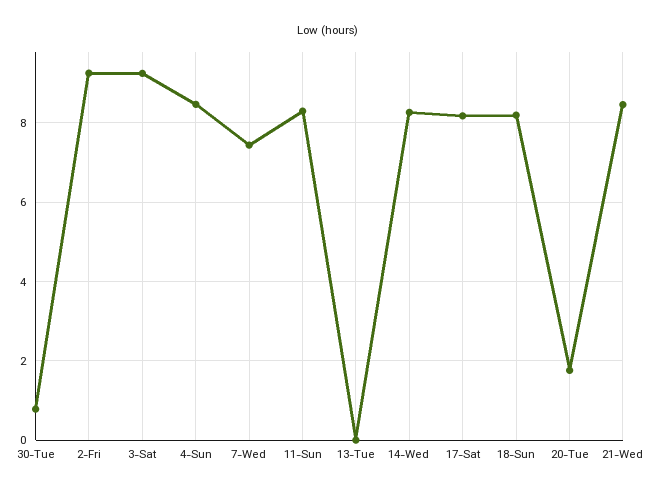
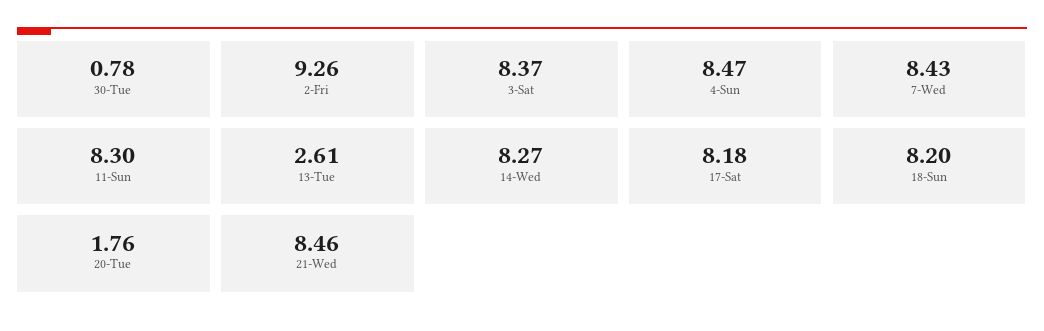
  {
    "30-Tue": 0.78,
    "2-Fri": 9.26,
-   "3-Sat": 9.2,
+   "3-Sat": 8.37,
    "4-Sun": 8.47,
-   "7-Wed": 7.4,
+   "7-Wed": 8.43,
    "11-Sun": 8.3,
-   "13-Tue": 0,
+   "13-Tue": 2.61,
    "14-Wed": 8.27,
    "17-Sat": 8.18,
    "18-Sun": 8.2,
    "20-Tue": 1.76,
    "21-Wed": 8.46
  }

